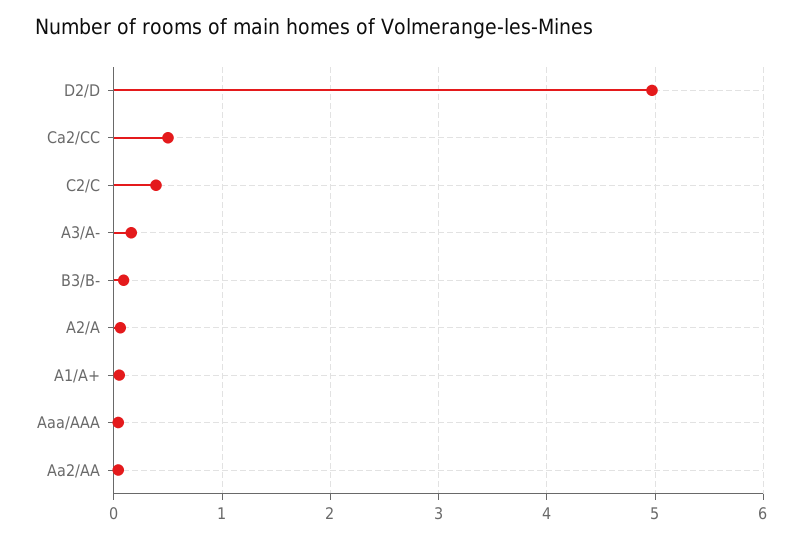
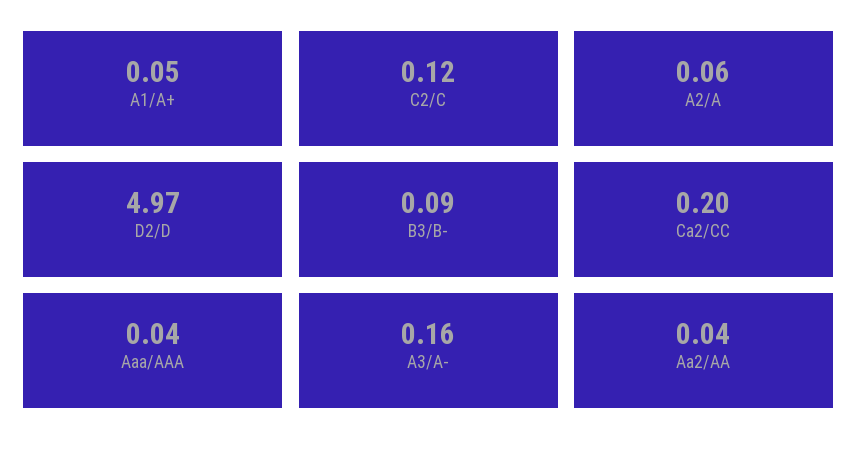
  {
    "D2/D": 4.97,
-   "Ca2/CC": 0.5,
+   "Ca2/CC": 0.2,
-   "C2/C": 0.4,
+   "C2/C": 0.12,
    "A3/A-": 0.16,
    "B3/B-": 0.09,
    "A2/A": 0.06,
    "A1/A+": 0.05,
    "Aaa/AAA": 0.04,
    "Aa2/AA": 0.04
  }

